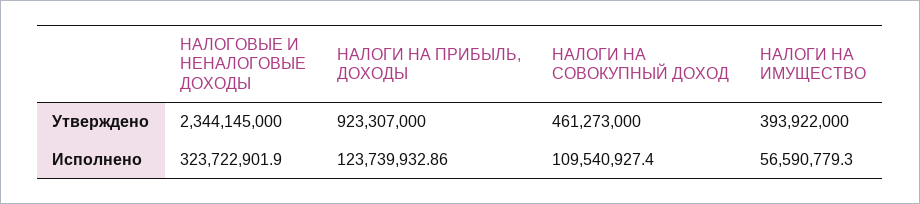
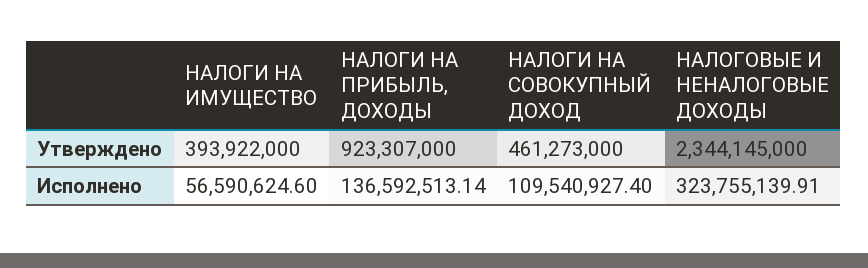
  {
    "НАЛОГОВЫЕ И НЕНАЛОГОВЫЕ ДОХОДЫ": {
      "Утверждено": 2344145000,
-     "Исполнено": 323722901.9
+     "Исполнено": 323755139.91
    },
    "НАЛОГИ НА ПРИБЫЛЬ, ДОХОДЫ": {
      "Утверждено": 923307000,
-     "Исполнено": 123739932.86
+     "Исполнено": 136592513.14
    },
    "НАЛОГИ НА СОВОКУПНЫЙ ДОХОД": {
      "Утверждено": 461273000,
      "Исполнено": 109540927.4
    },
    "НАЛОГИ НА ИМУЩЕСТВО": {
      "Утверждено": 393922000,
-     "Исполнено": 56590779.3
+     "Исполнено": 56590624.6
    }
  }

